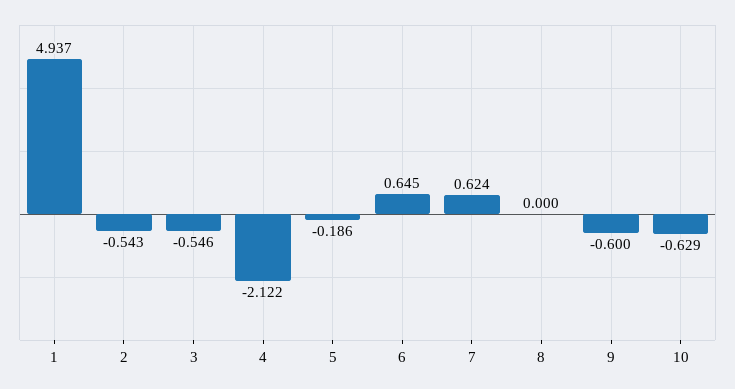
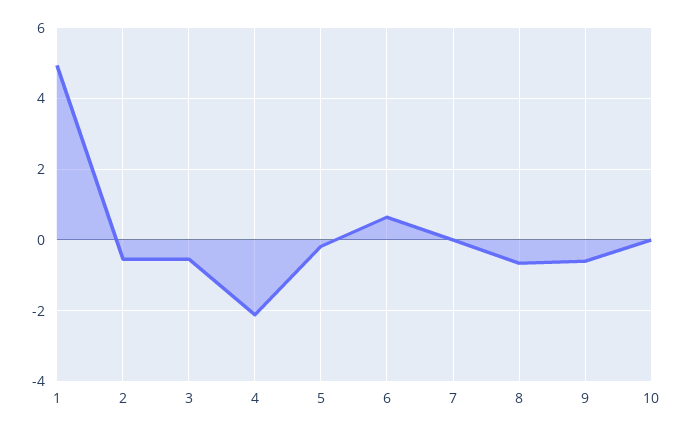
  {
    "1": 4.937,
    "2": -0.543,
    "3": -0.546,
    "4": -2.122,
    "5": -0.186,
    "6": 0.645,
-   "7": 0.624,
+   "7": 0,
-   "8": 0,
+   "8": -0.6,
    "9": -0.6,
-   "10": -0.629
+   "10": 0
  }

